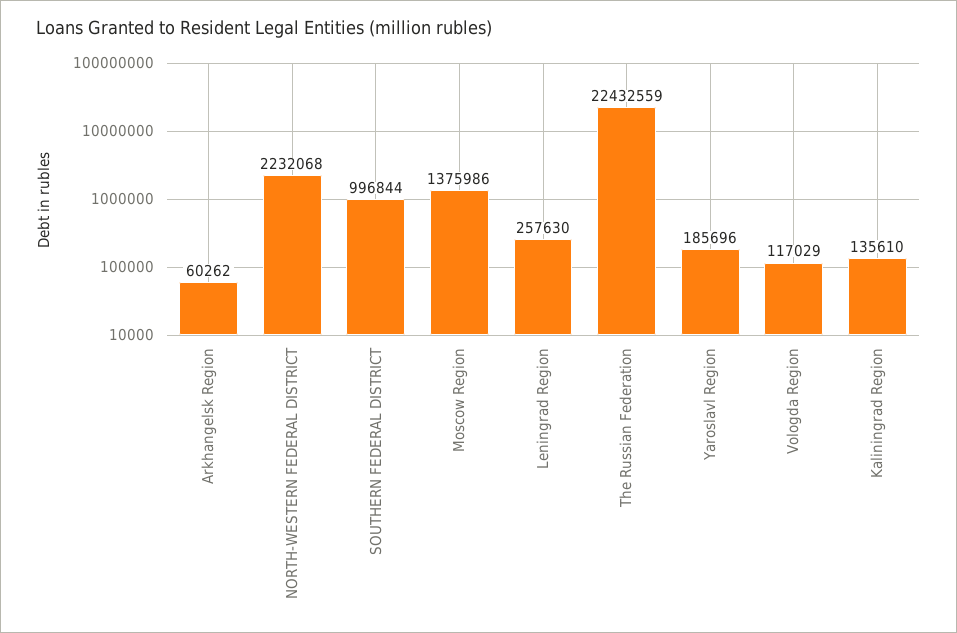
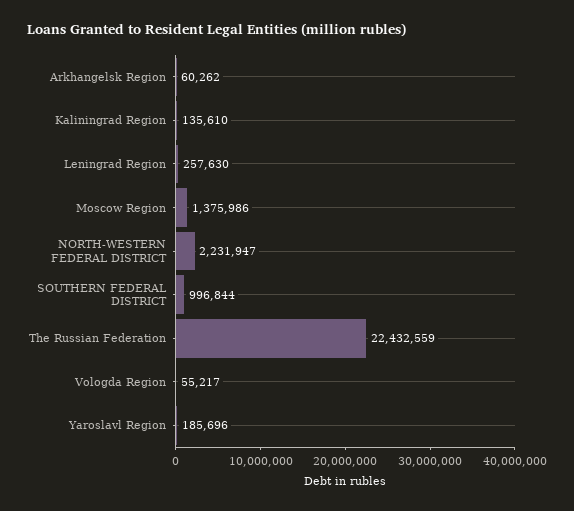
  {
    "Arkhangelsk Region": 60262,
-   "NORTH-WESTERN FEDERAL DISTRICT": 2232068,
+   "NORTH-WESTERN FEDERAL DISTRICT": 2231947,
    "SOUTHERN FEDERAL DISTRICT": 996844,
    "Moscow Region": 1375986,
    "Leningrad Region": 257630,
    "The Russian Federation": 22432559,
    "Yaroslavl Region": 185696,
-   "Vologda Region": 117029,
+   "Vologda Region": 55217,
    "Kaliningrad Region": 135610
  }

